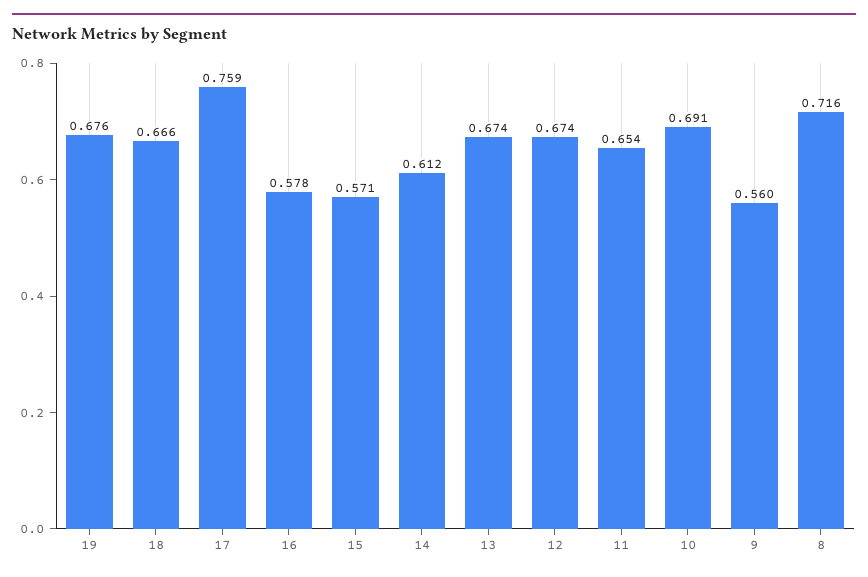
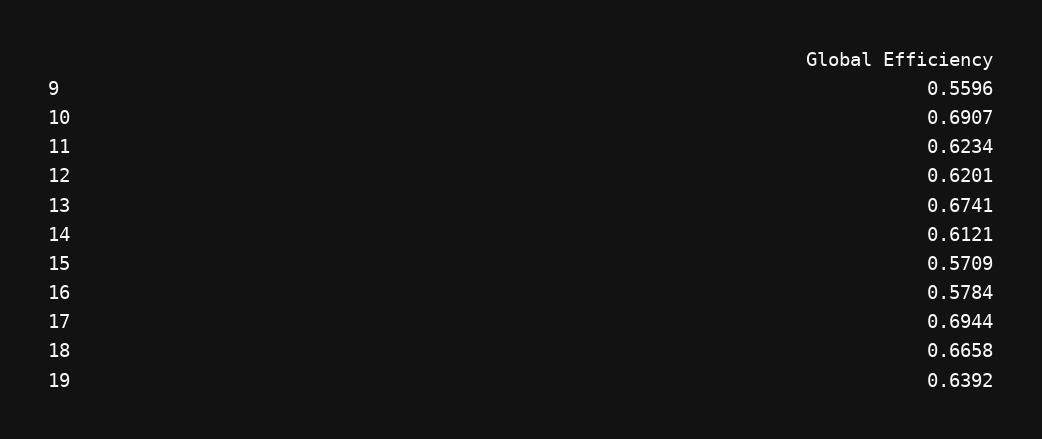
  {
-   "19": 0.676,
+   "19": 0.6392,
    "18": 0.6658,
-   "17": 0.759,
+   "17": 0.6944,
    "16": 0.5784,
    "15": 0.5709,
    "14": 0.6121,
    "13": 0.6741,
-   "12": 0.674,
+   "12": 0.6201,
-   "11": 0.654,
+   "11": 0.6234,
    "10": 0.6907,
-   "9": 0.5596,
+   "9": 0.5596
-   "8": 0.716
  }

